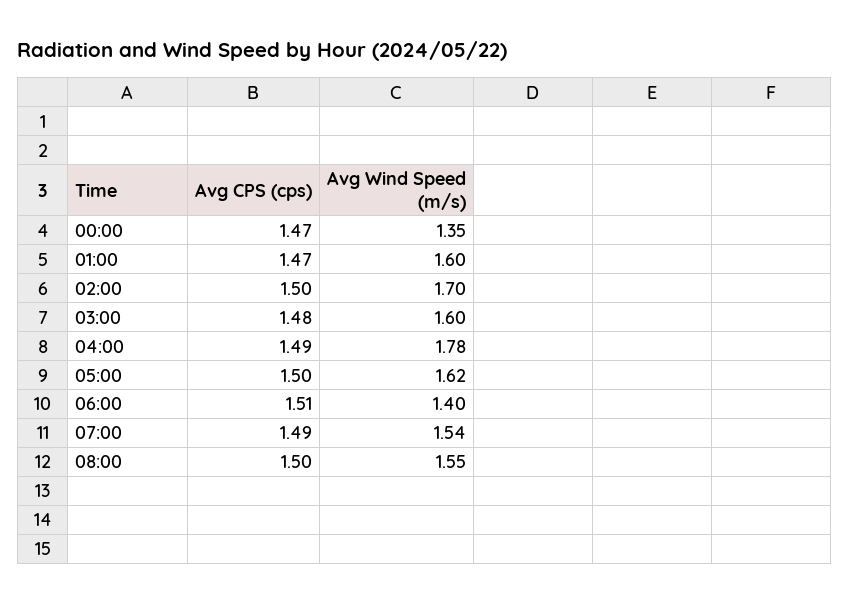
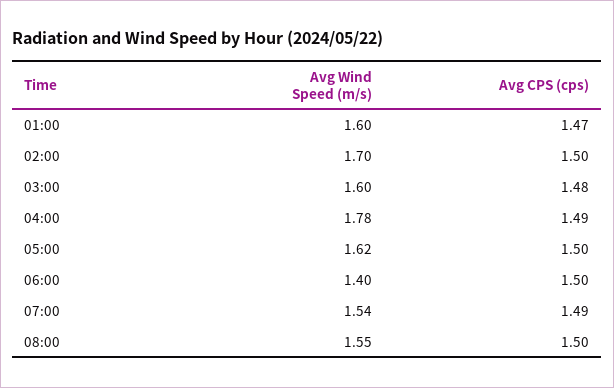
  {
    "Avg CPS (cps)": {
-     "00:00": 1.47,
      "01:00": 1.47,
      "02:00": 1.5,
      "03:00": 1.48,
      "04:00": 1.49,
      "05:00": 1.5,
-     "06:00": 1.51,
+     "06:00": 1.5,
      "07:00": 1.49,
      "08:00": 1.5
    },
    "Avg Wind Speed (m/s)": {
-     "00:00": 1.35,
      "01:00": 1.6,
      "02:00": 1.7,
      "03:00": 1.6,
      "04:00": 1.78,
      "05:00": 1.62,
      "06:00": 1.4,
      "07:00": 1.54,
      "08:00": 1.55
    }
  }

